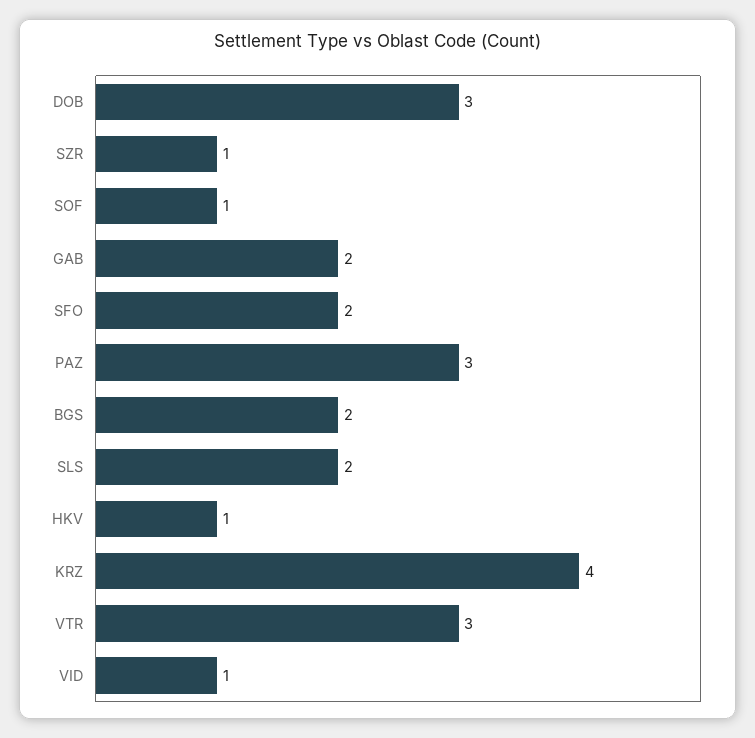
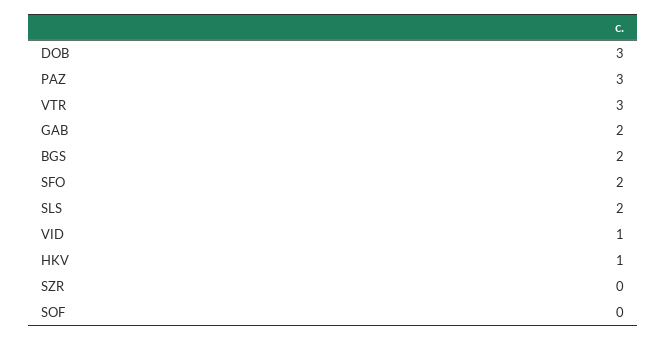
  {
    "DOB": 3,
-   "SZR": 1,
+   "SZR": 0,
-   "SOF": 1,
+   "SOF": 0,
    "GAB": 2,
    "SFO": 2,
    "PAZ": 3,
    "BGS": 2,
    "SLS": 2,
    "HKV": 1,
-   "KRZ": 4,
    "VTR": 3,
    "VID": 1
  }

